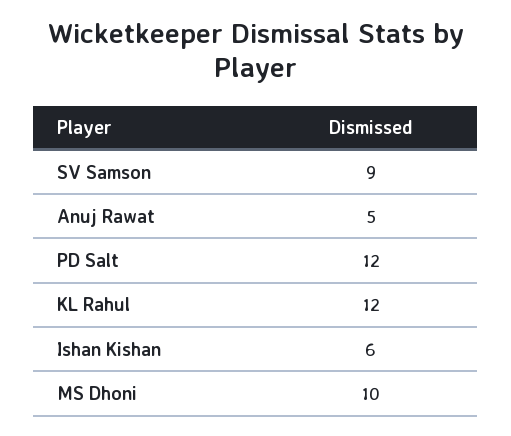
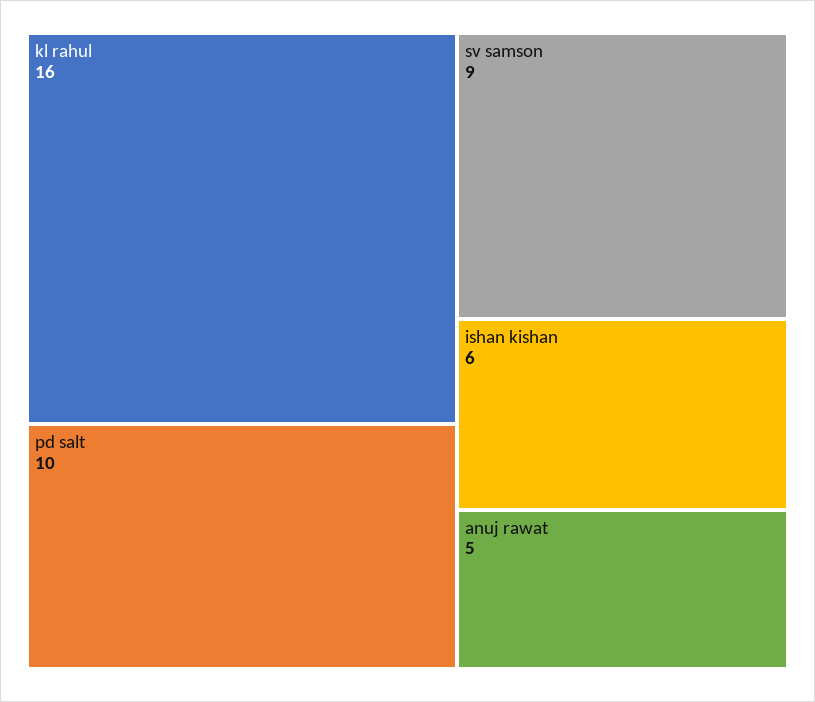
  {
    "SV Samson": 9,
    "Anuj Rawat": 5,
-   "PD Salt": 12,
+   "PD Salt": 10,
-   "KL Rahul": 12,
+   "KL Rahul": 16,
-   "Ishan Kishan": 6,
+   "Ishan Kishan": 6
-   "MS Dhoni": 10
  }

